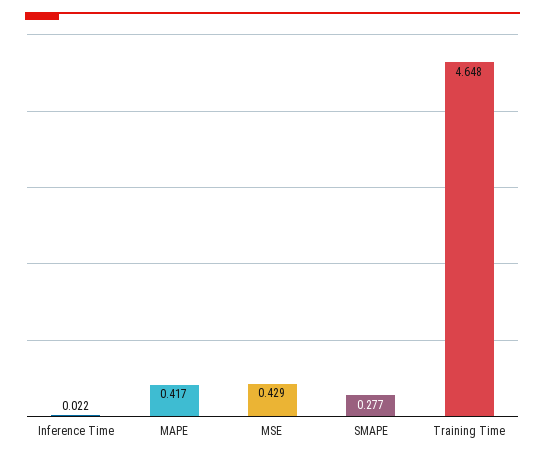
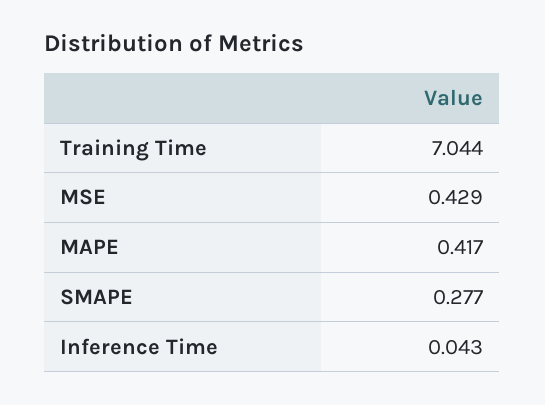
  {
-   "Inference Time": 0.022,
+   "Inference Time": 0.043,
    "MAPE": 0.417,
    "MSE": 0.429,
    "SMAPE": 0.277,
-   "Training Time": 4.648
+   "Training Time": 7.044
  }

